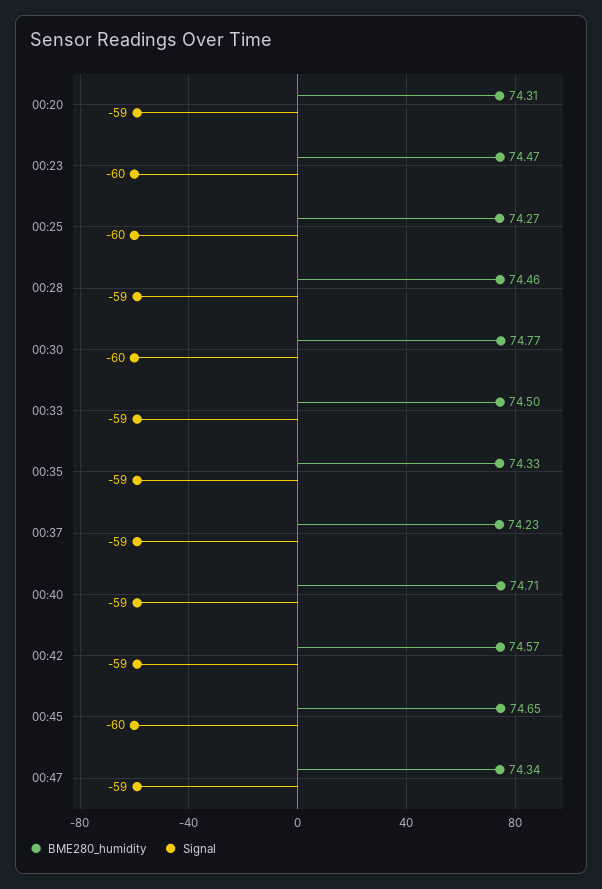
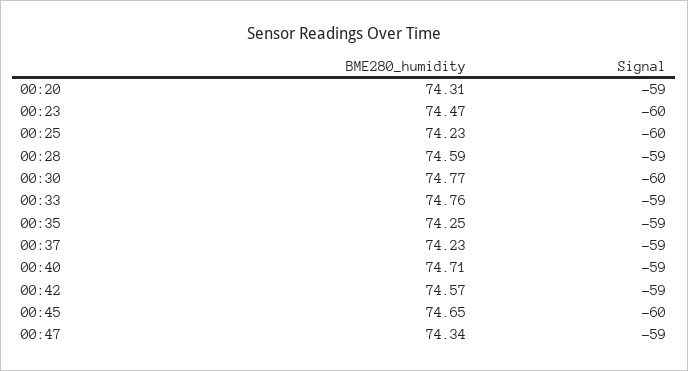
  {
    "BME280_humidity": {
      "00:20": 74.31,
      "00:23": 74.47,
-     "00:25": 74.27,
+     "00:25": 74.23,
-     "00:28": 74.46,
+     "00:28": 74.59,
      "00:30": 74.77,
-     "00:33": 74.5,
+     "00:33": 74.76,
-     "00:35": 74.33,
+     "00:35": 74.25,
      "00:37": 74.23,
      "00:40": 74.71,
      "00:42": 74.57,
      "00:45": 74.65,
      "00:47": 74.34
    },
    "Signal": {
      "00:20": -59,
      "00:23": -60,
      "00:25": -60,
      "00:28": -59,
      "00:30": -60,
      "00:33": -59,
      "00:35": -59,
      "00:37": -59,
      "00:40": -59,
      "00:42": -59,
      "00:45": -60,
      "00:47": -59
    }
  }

